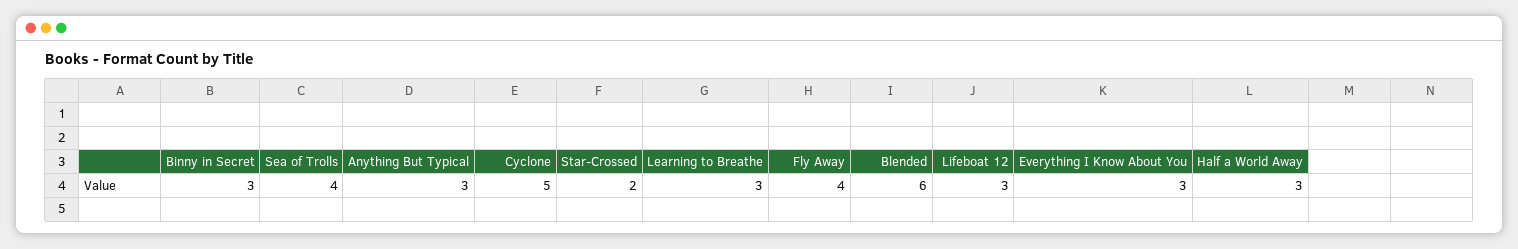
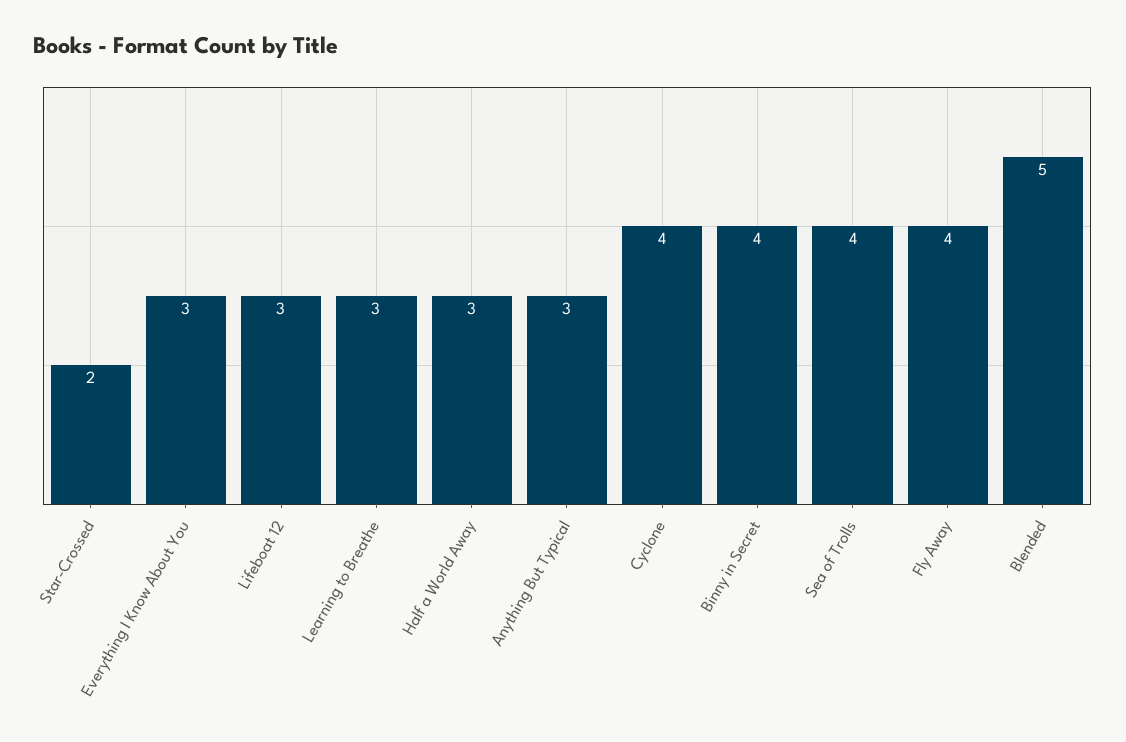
  {
-   "Binny in Secret": 3,
+   "Binny in Secret": 4,
    "Sea of Trolls": 4,
    "Anything But Typical": 3,
-   "Cyclone": 5,
+   "Cyclone": 4,
    "Star-Crossed": 2,
    "Learning to Breathe": 3,
    "Fly Away": 4,
-   "Blended": 6,
+   "Blended": 5,
    "Lifeboat 12": 3,
    "Everything I Know About You": 3,
    "Half a World Away": 3
  }

